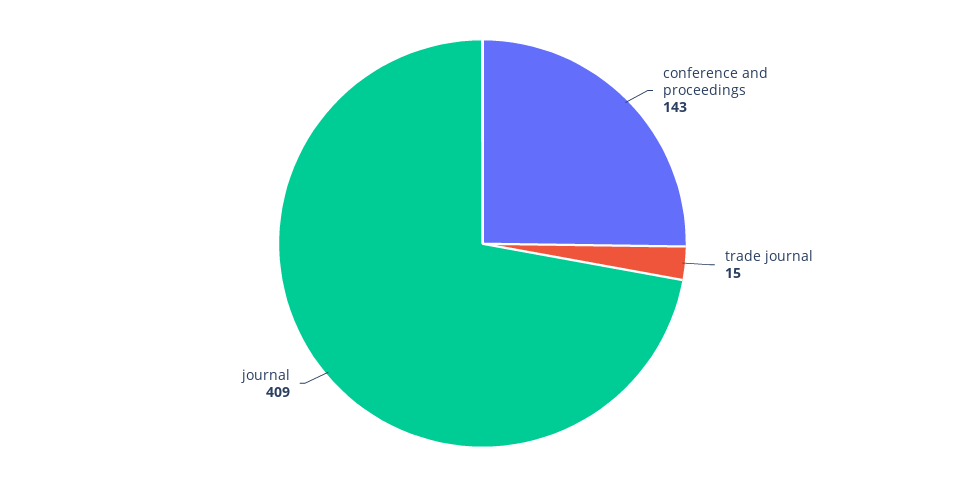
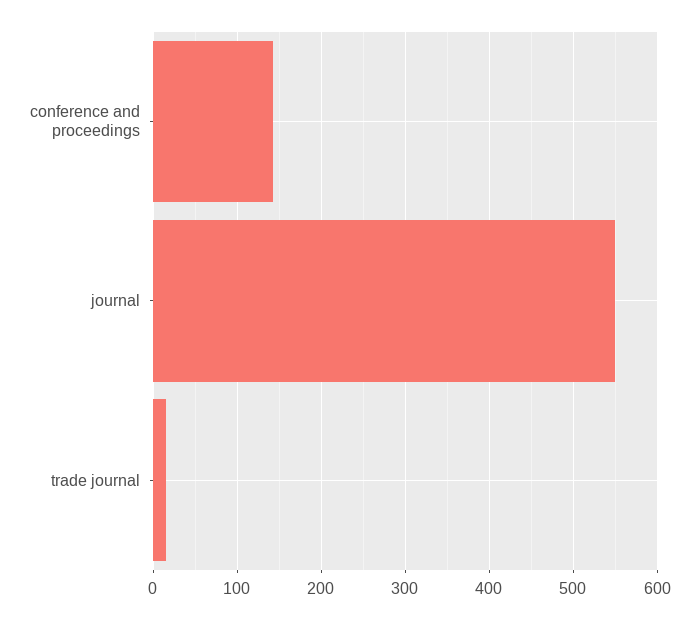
  {
    "conference and proceedings": 143,
    "trade journal": 15,
-   "journal": 409
+   "journal": 550
  }

